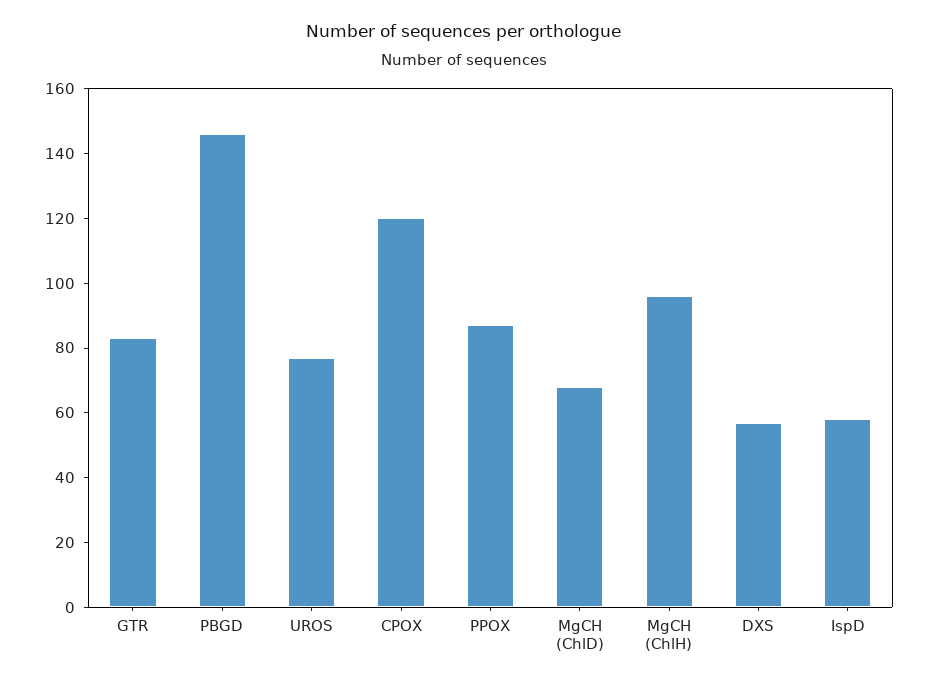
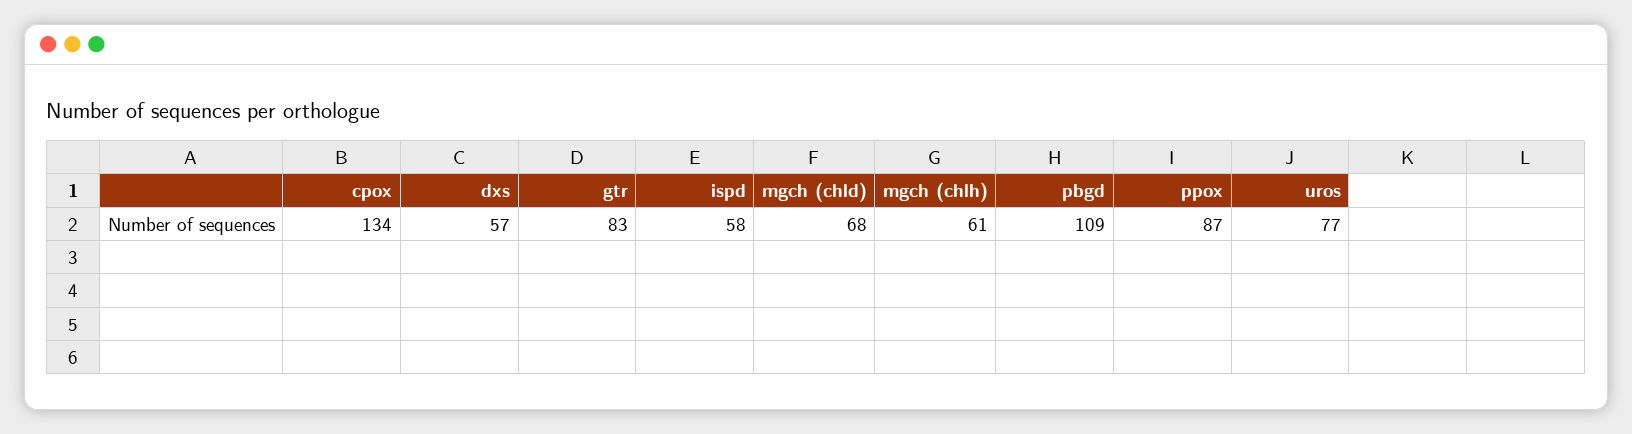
  {
    "GTR": 83,
-   "PBGD": 145,
+   "PBGD": 109,
    "UROS": 77,
-   "CPOX": 120,
+   "CPOX": 134,
    "PPOX": 87,
    "MgCH (ChlD)": 68,
-   "MgCH (ChlH)": 95,
+   "MgCH (ChlH)": 61,
    "DXS": 57,
    "IspD": 58
  }

